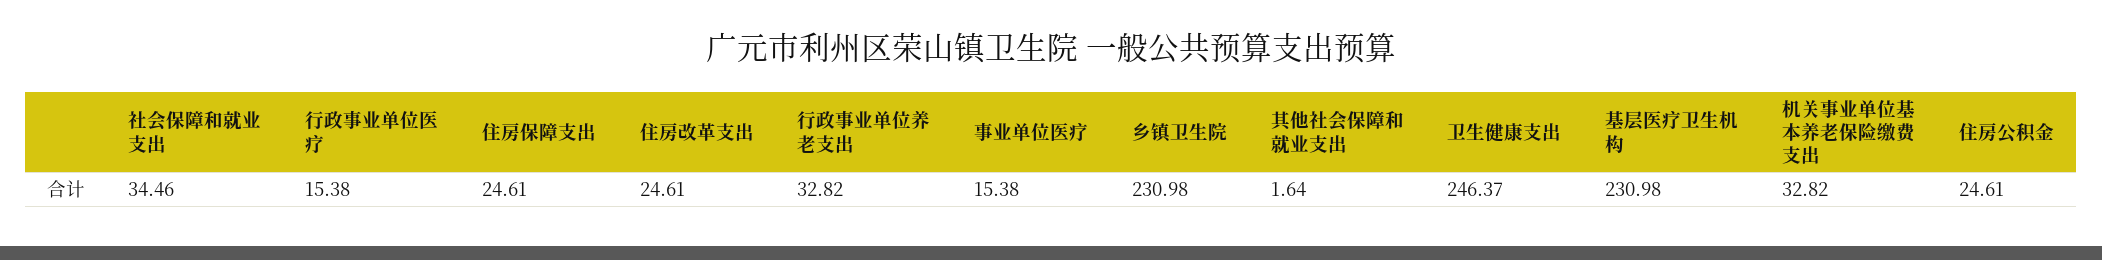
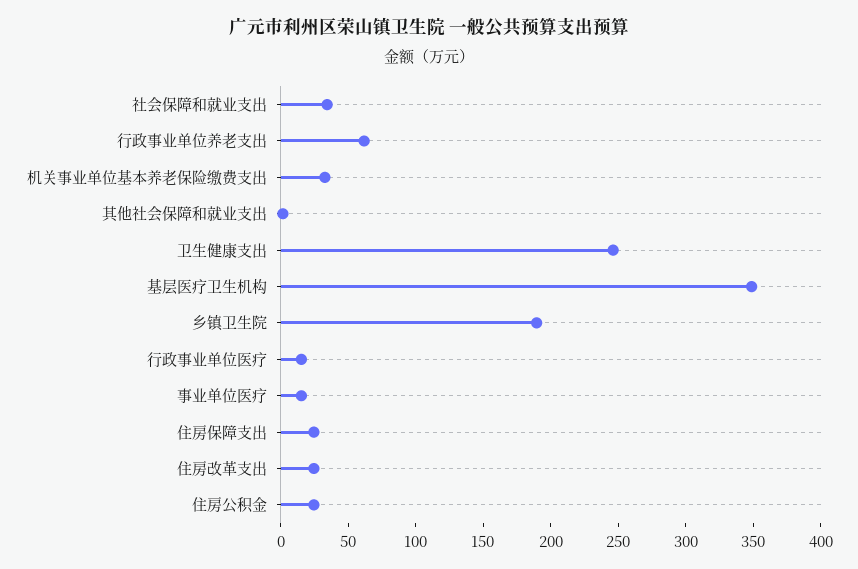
  {
    "社会保障和就业支出": 34.46,
    "行政事业单位医疗": 15.38,
    "住房保障支出": 24.61,
    "住房改革支出": 24.61,
-   "行政事业单位养老支出": 32.82,
+   "行政事业单位养老支出": 60,
    "事业单位医疗": 15.38,
-   "乡镇卫生院": 230.98,
+   "乡镇卫生院": 190,
    "其他社会保障和就业支出": 1.64,
    "卫生健康支出": 246.37,
-   "基层医疗卫生机构": 230.98,
+   "基层医疗卫生机构": 350,
    "机关事业单位基本养老保险缴费支出": 32.82,
    "住房公积金": 24.61
  }

